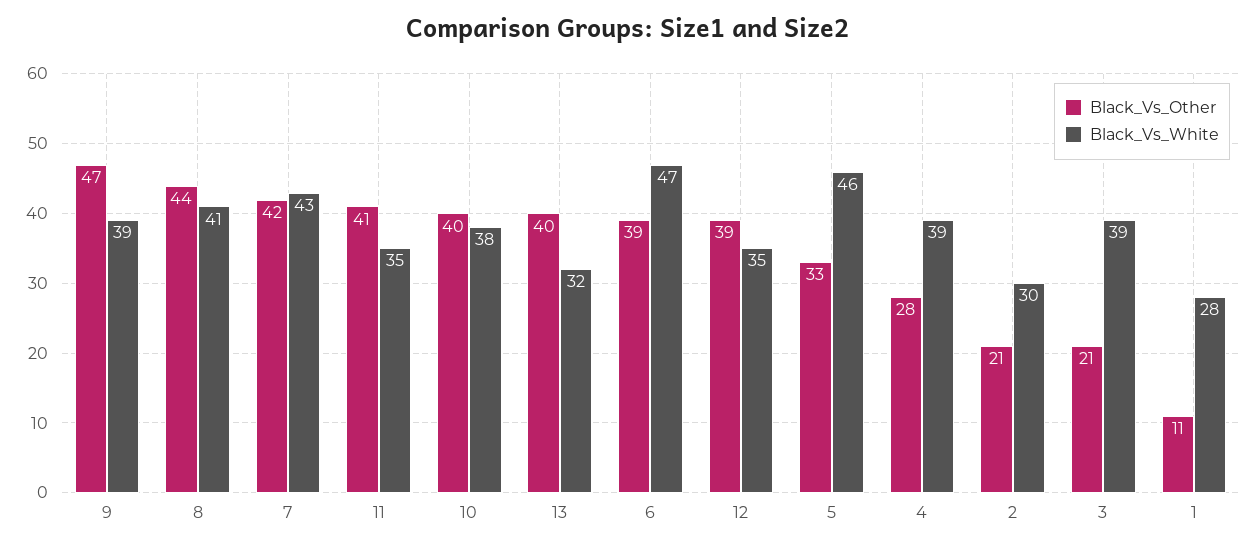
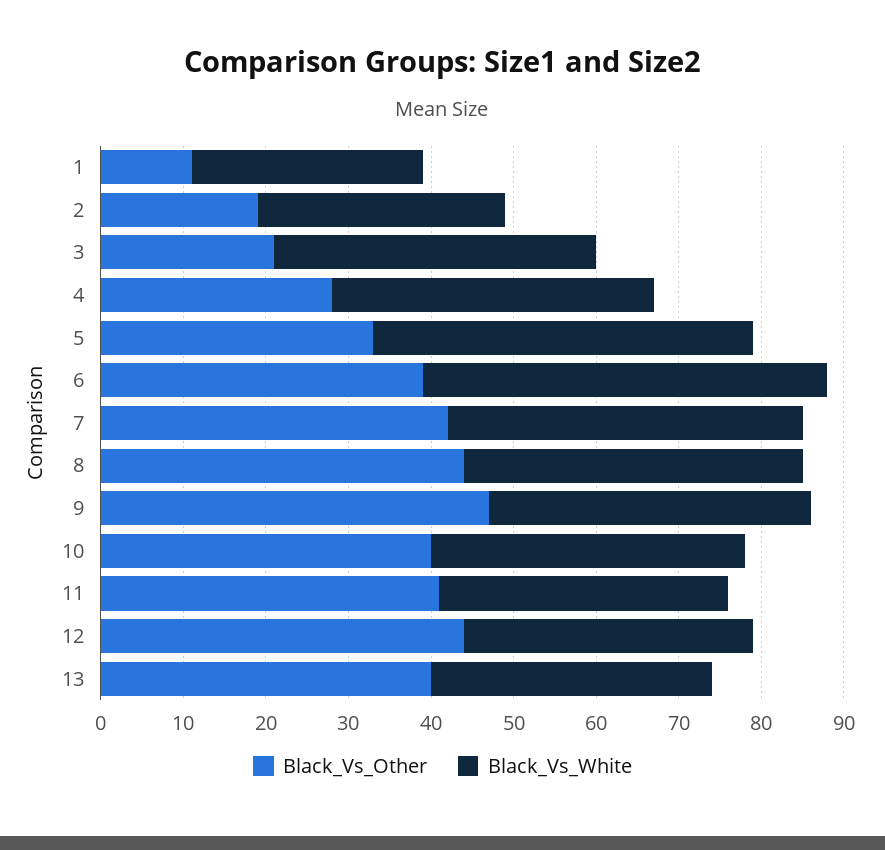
  {
    "Black_Vs_Other": {
      "9": 47,
      "8": 44,
      "7": 42,
      "11": 41,
      "10": 40,
      "13": 40,
      "6": 39,
-     "12": 39,
+     "12": 44,
      "5": 33,
      "4": 28,
-     "2": 21,
+     "2": 19,
      "3": 21,
      "1": 11
    },
    "Black_Vs_White": {
      "9": 39,
      "8": 41,
      "7": 43,
      "11": 35,
      "10": 38,
-     "13": 32,
+     "13": 34,
-     "6": 47,
+     "6": 49,
      "12": 35,
      "5": 46,
      "4": 39,
      "2": 30,
      "3": 39,
      "1": 28
    }
  }

